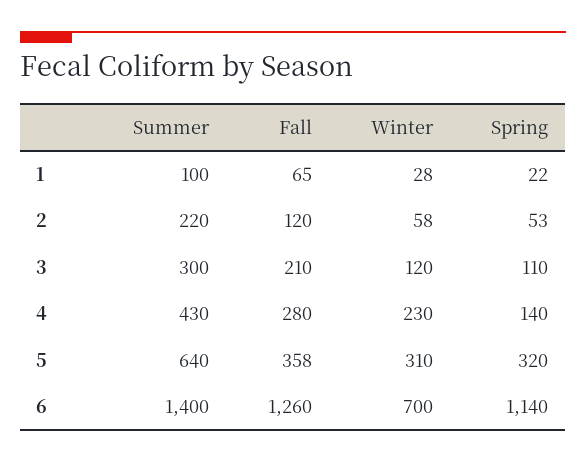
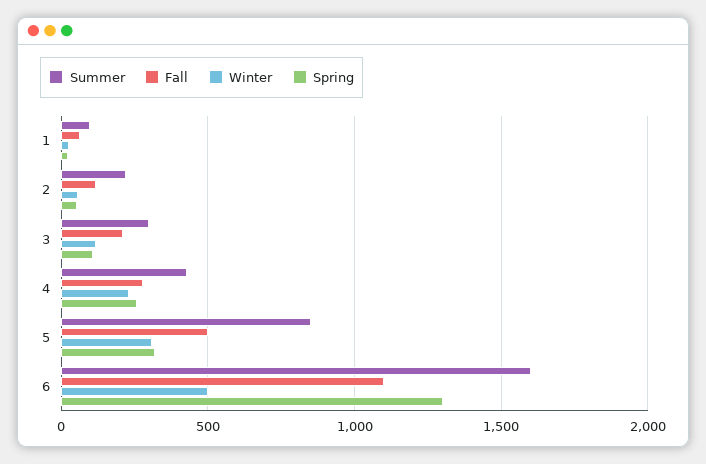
  {
    "Summer": {
      "1": 100,
      "2": 220,
      "3": 300,
      "4": 430,
-     "5": 640,
+     "5": 850,
-     "6": 1400
+     "6": 1600
    },
    "Fall": {
      "1": 65,
      "2": 120,
      "3": 210,
      "4": 280,
-     "5": 358,
+     "5": 500,
-     "6": 1260
+     "6": 1100
    },
    "Winter": {
      "1": 28,
      "2": 58,
      "3": 120,
      "4": 230,
      "5": 310,
-     "6": 700
+     "6": 500
    },
    "Spring": {
      "1": 22,
      "2": 53,
      "3": 110,
-     "4": 140,
+     "4": 250,
      "5": 320,
-     "6": 1140
+     "6": 1300
    }
  }

